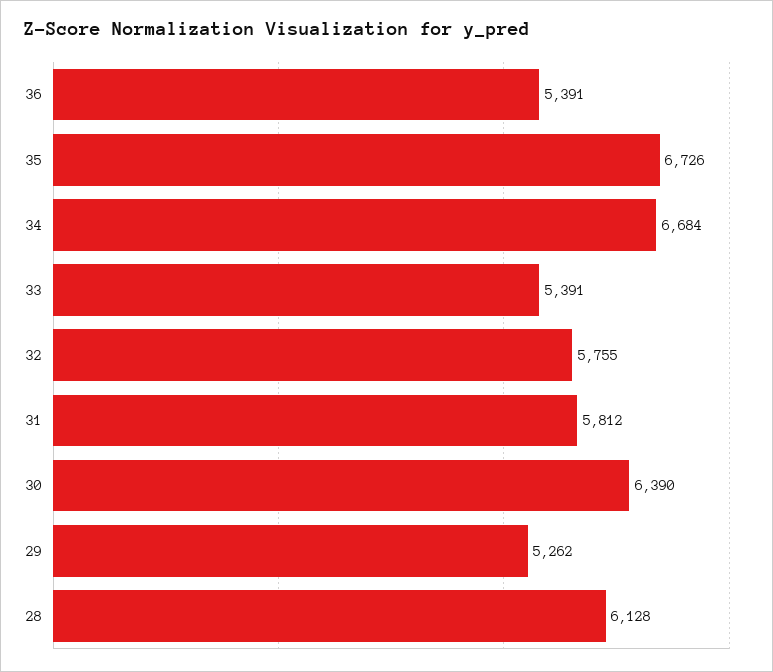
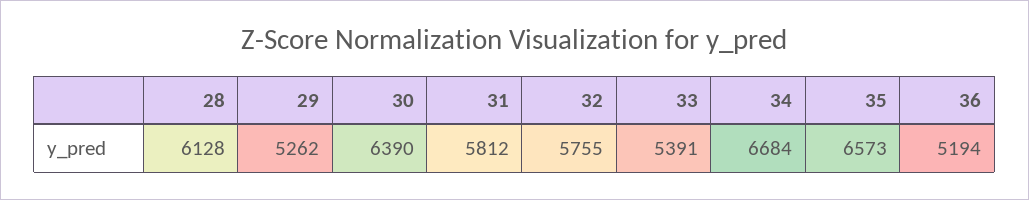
  {
-   "36": 5391,
+   "36": 5194,
-   "35": 6726,
+   "35": 6573,
    "34": 6684,
    "33": 5391,
    "32": 5755,
    "31": 5812,
    "30": 6390,
    "29": 5262,
    "28": 6128
  }

